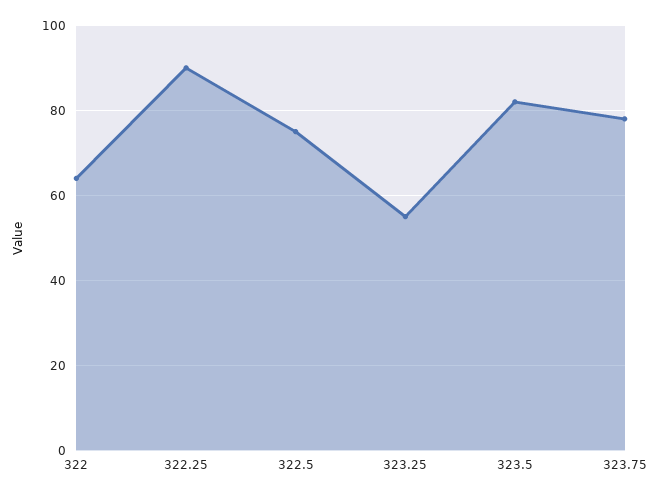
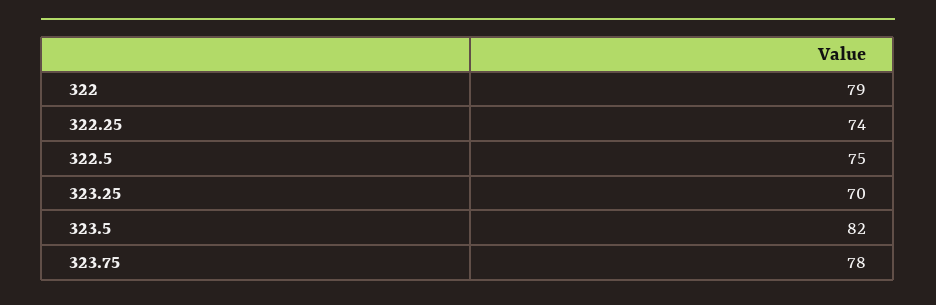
  {
-   "322": 65,
+   "322": 79,
-   "322.25": 90,
+   "322.25": 74,
    "322.5": 75,
-   "323.25": 55,
+   "323.25": 70,
    "323.5": 82,
    "323.75": 78
  }

